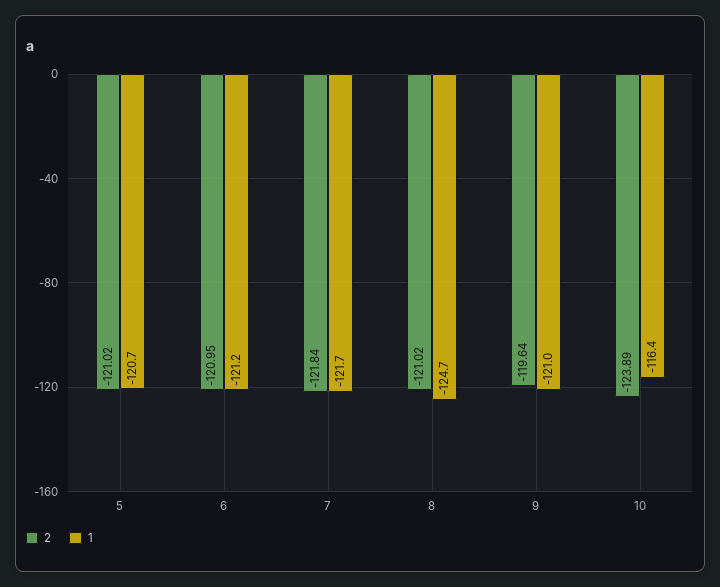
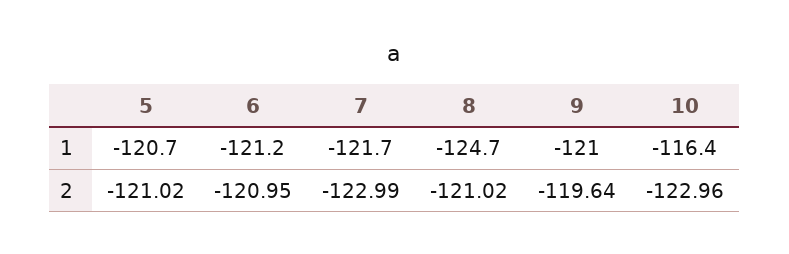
  {
    "2": {
      "5": -121.02,
      "6": -120.95,
-     "7": -121.84,
+     "7": -122.99,
      "8": -121.02,
      "9": -119.64,
-     "10": -123.89
+     "10": -122.96
    },
    "1": {
      "5": -120.7,
      "6": -121.2,
      "7": -121.7,
      "8": -124.7,
      "9": -121,
      "10": -116.4
    }
  }

